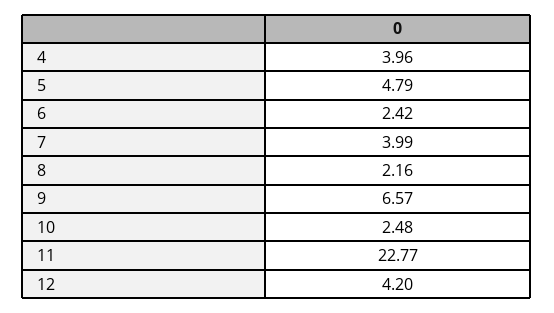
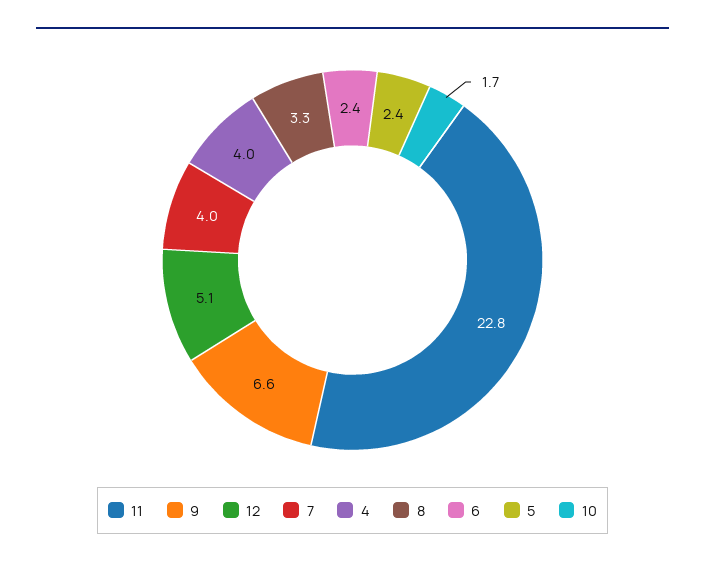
  {
    "4": 3.96,
-   "5": 4.79,
+   "5": 2.4,
    "6": 2.42,
    "7": 3.99,
-   "8": 2.16,
+   "8": 3.3,
    "9": 6.57,
-   "10": 2.48,
+   "10": 1.7,
    "11": 22.77,
-   "12": 4.2
+   "12": 5.1
  }

